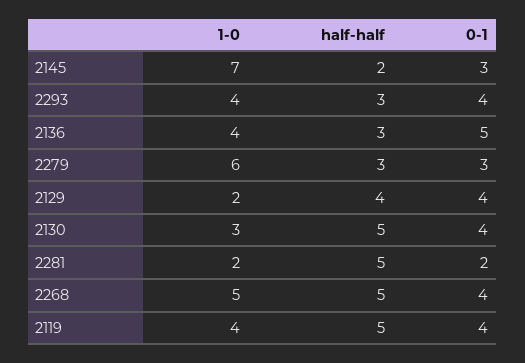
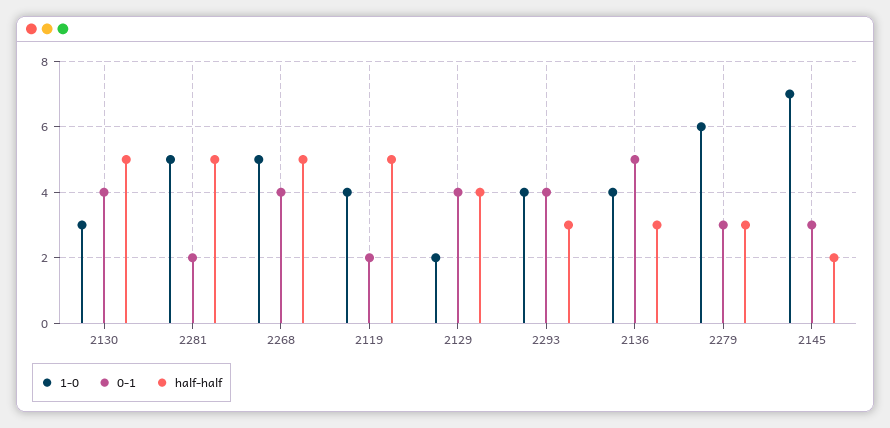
  {
    "1-0": {
      "2145": 7,
      "2293": 4,
      "2136": 4,
      "2279": 6,
      "2129": 2,
      "2130": 3,
-     "2281": 2,
+     "2281": 5,
      "2268": 5,
      "2119": 4
    },
    "half-half": {
      "2145": 2,
      "2293": 3,
      "2136": 3,
      "2279": 3,
      "2129": 4,
      "2130": 5,
      "2281": 5,
      "2268": 5,
      "2119": 5
    },
    "0-1": {
      "2145": 3,
      "2293": 4,
      "2136": 5,
      "2279": 3,
      "2129": 4,
      "2130": 4,
      "2281": 2,
      "2268": 4,
-     "2119": 4
+     "2119": 2
    }
  }

